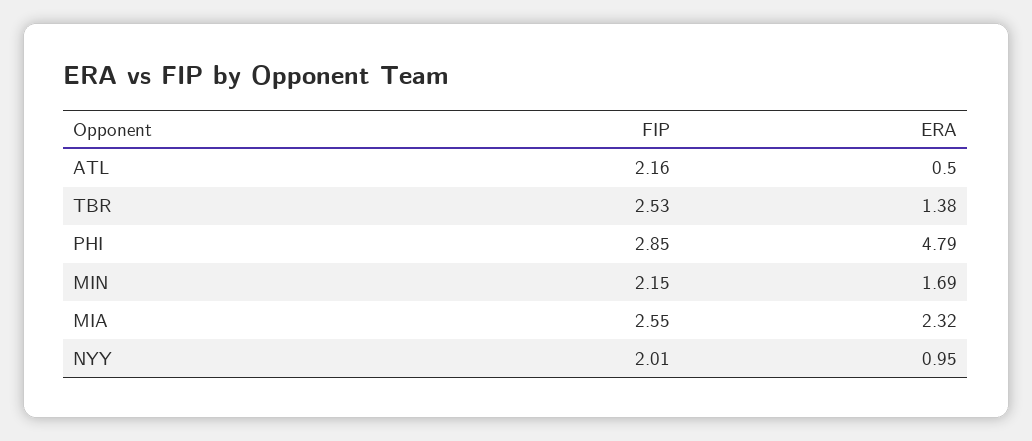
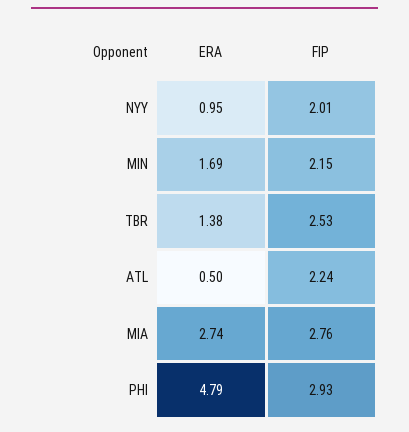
  {
    "FIP": {
-     "ATL": 2.16,
+     "ATL": 2.24,
      "TBR": 2.53,
-     "PHI": 2.85,
+     "PHI": 2.93,
      "MIN": 2.15,
-     "MIA": 2.55,
+     "MIA": 2.76,
      "NYY": 2.01
    },
    "ERA": {
      "ATL": 0.5,
      "TBR": 1.38,
      "PHI": 4.79,
      "MIN": 1.69,
-     "MIA": 2.32,
+     "MIA": 2.74,
      "NYY": 0.95
    }
  }

